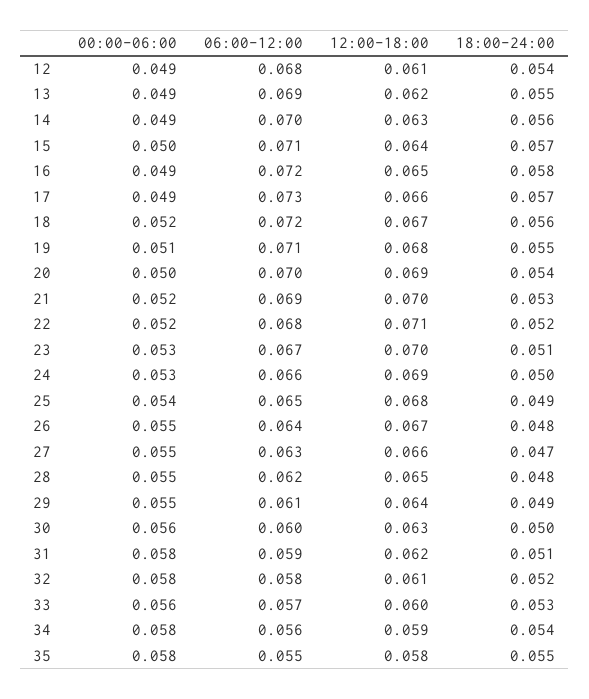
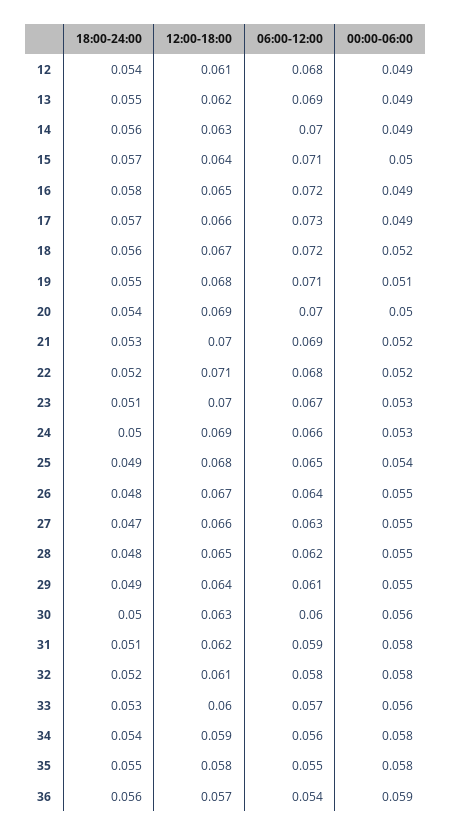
  {
    "00:00-06:00": {
      "12": 0.049,
      "13": 0.049,
      "14": 0.049,
      "15": 0.05,
      "16": 0.049,
      "17": 0.049,
      "18": 0.052,
      "19": 0.051,
      "20": 0.05,
      "21": 0.052,
      "22": 0.052,
      "23": 0.053,
      "24": 0.053,
      "25": 0.054,
      "26": 0.055,
      "27": 0.055,
      "28": 0.055,
      "29": 0.055,
      "30": 0.056,
      "31": 0.058,
      "32": 0.058,
      "33": 0.056,
      "34": 0.058,
-     "35": 0.058
+     "35": 0.058,
+     "36": 0.059
    },
    "06:00-12:00": {
      "12": 0.068,
      "13": 0.069,
      "14": 0.07,
      "15": 0.071,
      "16": 0.072,
      "17": 0.073,
      "18": 0.072,
      "19": 0.071,
      "20": 0.07,
      "21": 0.069,
      "22": 0.068,
      "23": 0.067,
      "24": 0.066,
      "25": 0.065,
      "26": 0.064,
      "27": 0.063,
      "28": 0.062,
      "29": 0.061,
      "30": 0.06,
      "31": 0.059,
      "32": 0.058,
      "33": 0.057,
      "34": 0.056,
-     "35": 0.055
+     "35": 0.055,
+     "36": 0.054
    },
    "12:00-18:00": {
      "12": 0.061,
      "13": 0.062,
      "14": 0.063,
      "15": 0.064,
      "16": 0.065,
      "17": 0.066,
      "18": 0.067,
      "19": 0.068,
      "20": 0.069,
      "21": 0.07,
      "22": 0.071,
      "23": 0.07,
      "24": 0.069,
      "25": 0.068,
      "26": 0.067,
      "27": 0.066,
      "28": 0.065,
      "29": 0.064,
      "30": 0.063,
      "31": 0.062,
      "32": 0.061,
      "33": 0.06,
      "34": 0.059,
-     "35": 0.058
+     "35": 0.058,
+     "36": 0.057
    },
    "18:00-24:00": {
      "12": 0.054,
      "13": 0.055,
      "14": 0.056,
      "15": 0.057,
      "16": 0.058,
      "17": 0.057,
      "18": 0.056,
      "19": 0.055,
      "20": 0.054,
      "21": 0.053,
      "22": 0.052,
      "23": 0.051,
      "24": 0.05,
      "25": 0.049,
      "26": 0.048,
      "27": 0.047,
      "28": 0.048,
      "29": 0.049,
      "30": 0.05,
      "31": 0.051,
      "32": 0.052,
      "33": 0.053,
      "34": 0.054,
-     "35": 0.055
+     "35": 0.055,
+     "36": 0.056
    }
  }

